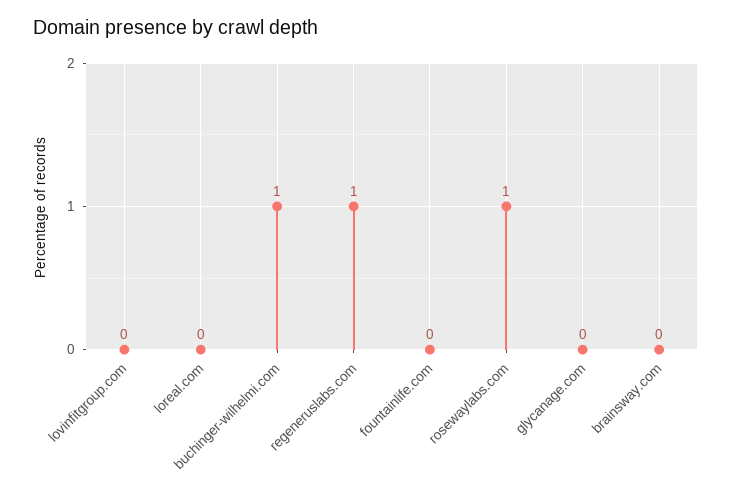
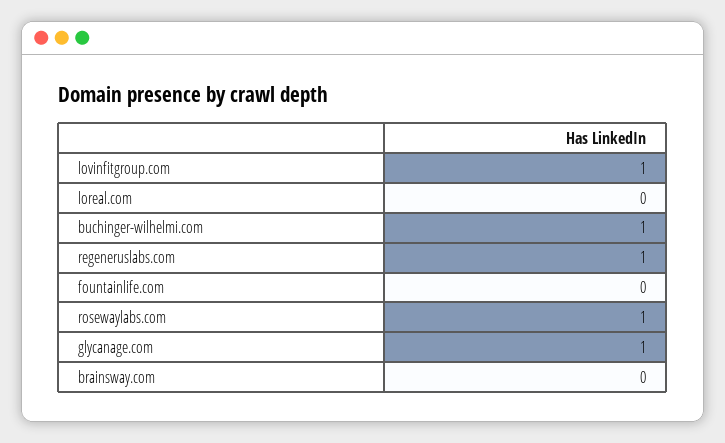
  {
-   "lovinfitgroup.com": 0,
+   "lovinfitgroup.com": 1,
    "loreal.com": 0,
    "buchinger-wilhelmi.com": 1,
    "regeneruslabs.com": 1,
    "fountainlife.com": 0,
    "rosewaylabs.com": 1,
-   "glycanage.com": 0,
+   "glycanage.com": 1,
    "brainsway.com": 0
  }

